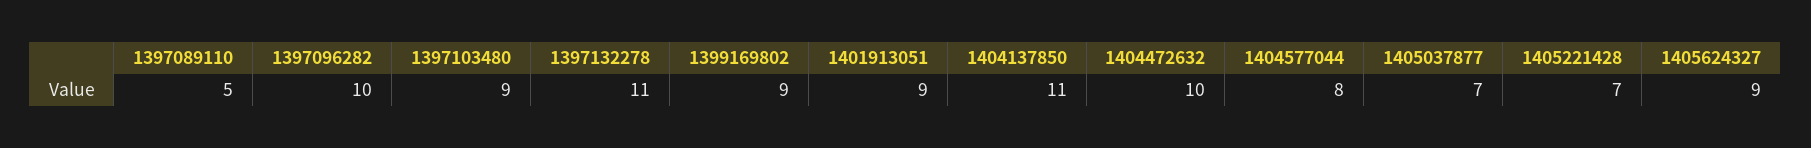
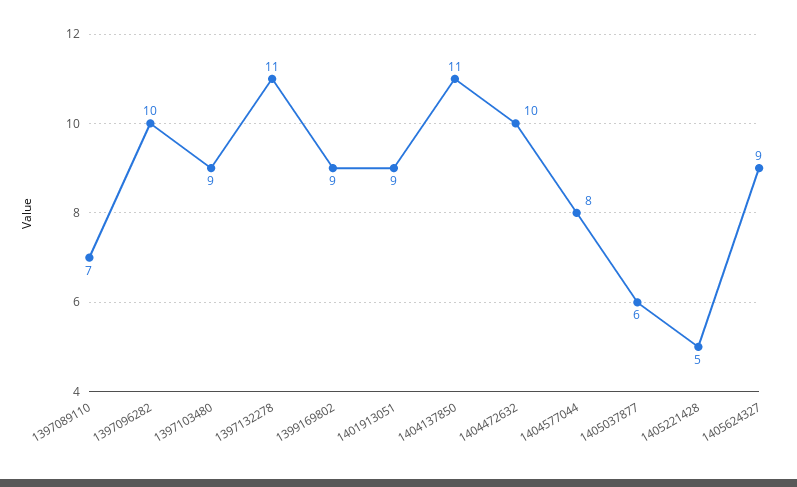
  {
-   "1397089110": 5,
+   "1397089110": 7,
    "1397096282": 10,
    "1397103480": 9,
    "1397132278": 11,
    "1399169802": 9,
    "1401913051": 9,
    "1404137850": 11,
    "1404472632": 10,
    "1404577044": 8,
-   "1405037877": 7,
+   "1405037877": 6,
-   "1405221428": 7,
+   "1405221428": 5,
    "1405624327": 9
  }

